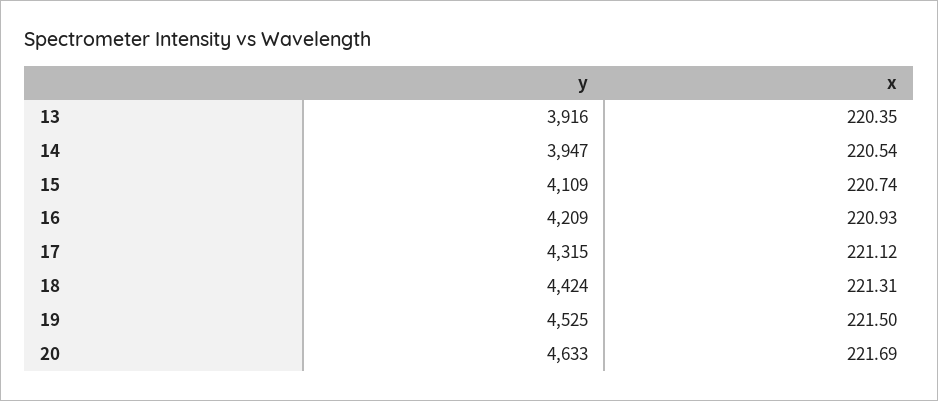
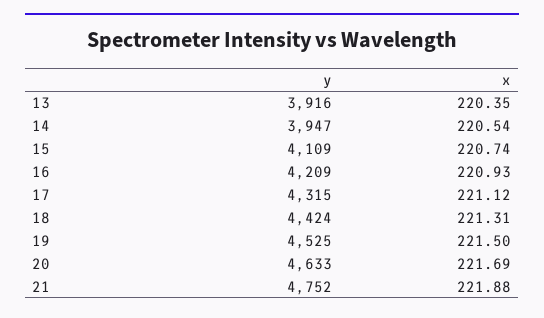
  {
    "y": {
      "13": 3916,
      "14": 3947,
      "15": 4109,
      "16": 4209,
      "17": 4315,
      "18": 4424,
      "19": 4525,
-     "20": 4633
+     "20": 4633,
+     "21": 4752
    },
    "x": {
      "13": 220.35,
      "14": 220.54,
      "15": 220.74,
      "16": 220.93,
      "17": 221.12,
      "18": 221.31,
      "19": 221.5,
-     "20": 221.69
+     "20": 221.69,
+     "21": 221.88
    }
  }

